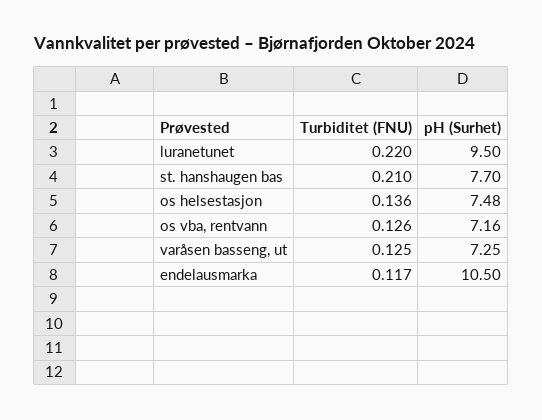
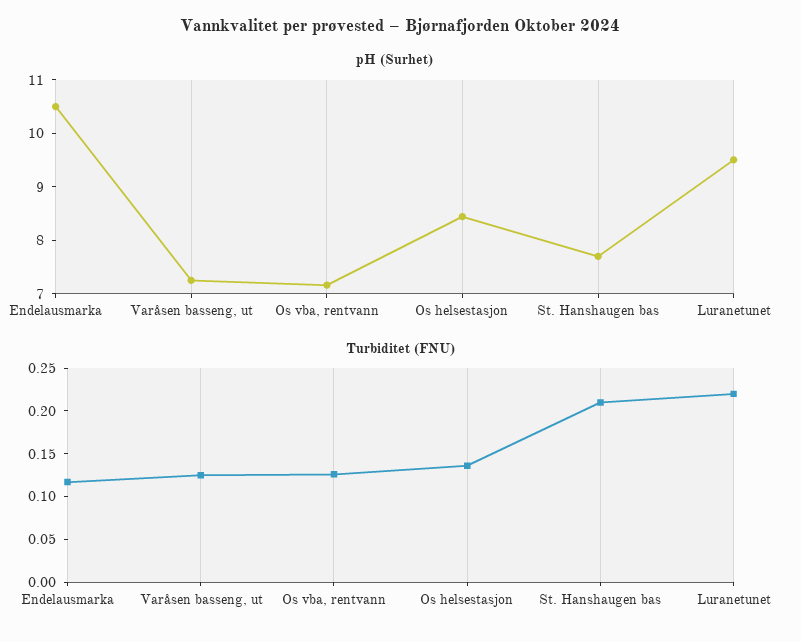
  {
    "Turbiditet (FNU)": {
      "luranetunet": 0.22,
      "st. hanshaugen bas": 0.21,
      "os helsestasjon": 0.136,
      "os vba, rentvann": 0.126,
      "varåsen basseng, ut": 0.125,
      "endelausmarka": 0.117
    },
    "pH (Surhet)": {
      "luranetunet": 9.5,
      "st. hanshaugen bas": 7.7,
-     "os helsestasjon": 7.48,
+     "os helsestasjon": 8.4,
      "os vba, rentvann": 7.16,
      "varåsen basseng, ut": 7.25,
      "endelausmarka": 10.5
    }
  }

